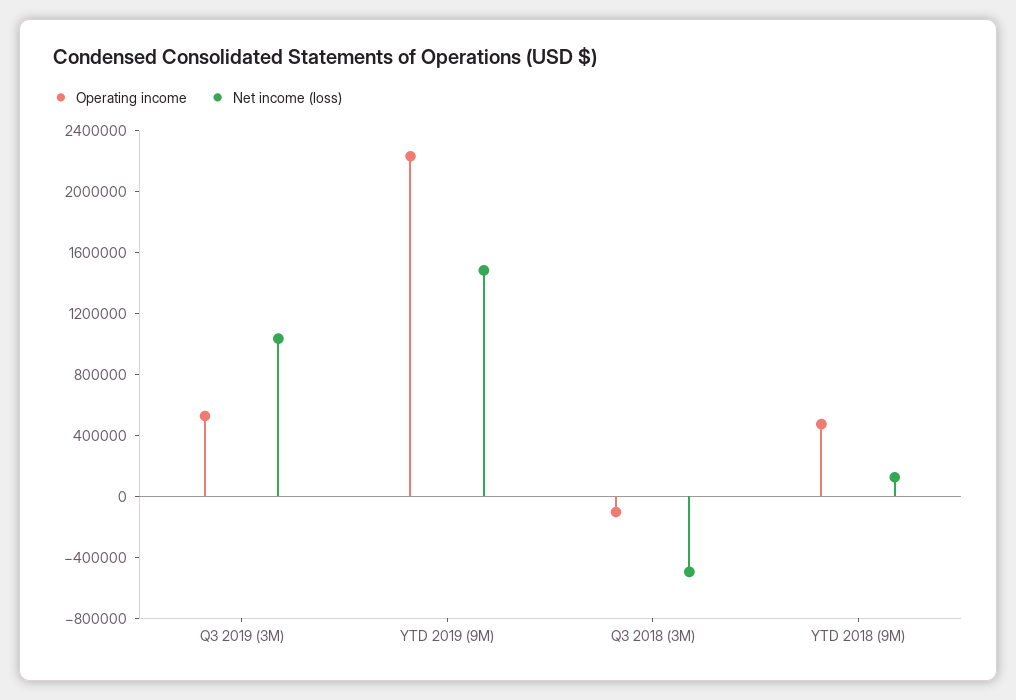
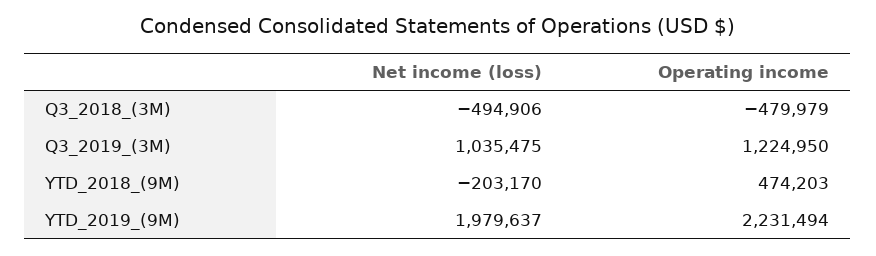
  {
    "Operating income": {
-     "Q3 2019 (3M)": 500000,
+     "Q3 2019 (3M)": 1224950,
      "YTD 2019 (9M)": 2231494,
-     "Q3 2018 (3M)": -100000,
+     "Q3 2018 (3M)": -479979,
      "YTD 2018 (9M)": 474203
    },
    "Net income (loss)": {
      "Q3 2019 (3M)": 1035475,
-     "YTD 2019 (9M)": 1500000,
+     "YTD 2019 (9M)": 1979637,
      "Q3 2018 (3M)": -494906,
-     "YTD 2018 (9M)": 100000
+     "YTD 2018 (9M)": -203170
    }
  }

